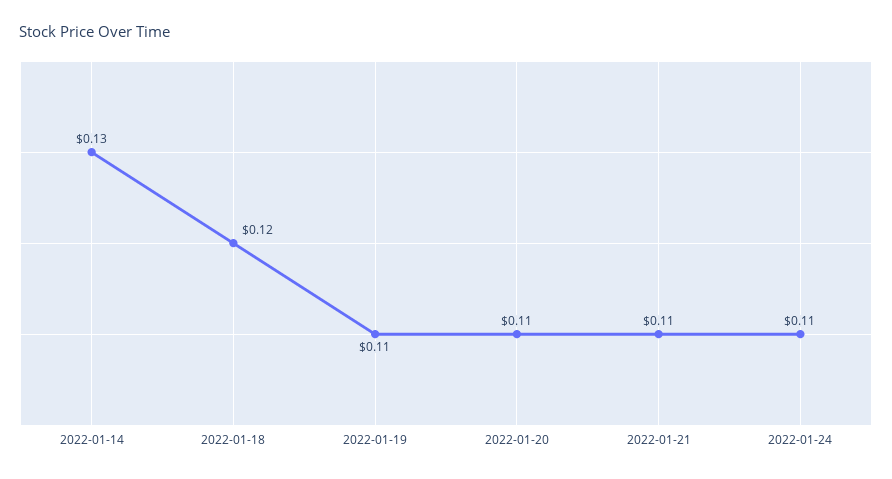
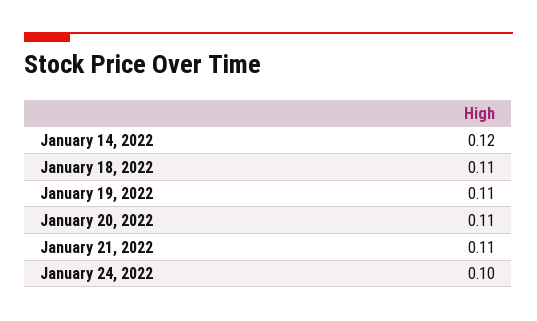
  {
-   "2022-01-14": 0.13,
+   "2022-01-14": 0.12,
-   "2022-01-18": 0.12,
+   "2022-01-18": 0.11,
    "2022-01-19": 0.11,
    "2022-01-20": 0.11,
    "2022-01-21": 0.11,
-   "2022-01-24": 0.11
+   "2022-01-24": 0.1
  }

